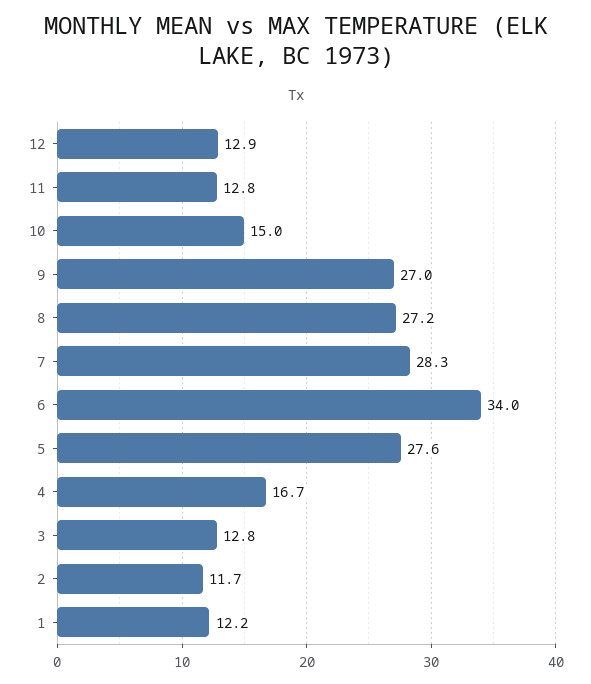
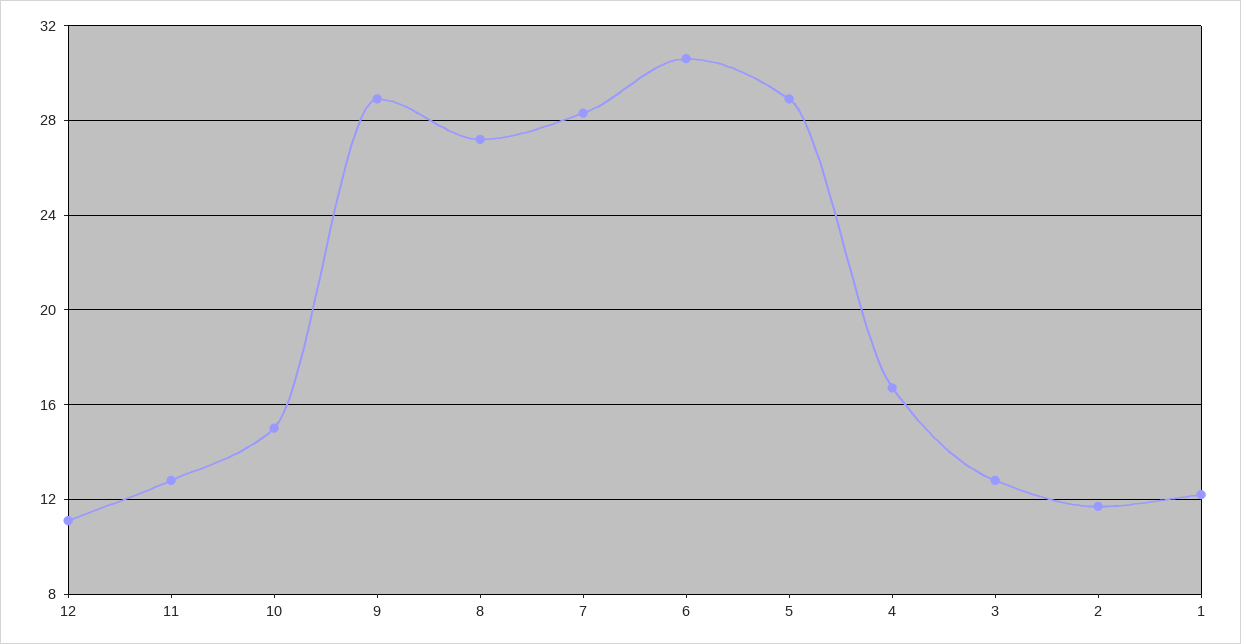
  {
-   "12": 12.9,
+   "12": 11,
    "11": 12.8,
    "10": 15,
-   "9": 27,
+   "9": 29,
    "8": 27.2,
    "7": 28.3,
-   "6": 34,
+   "6": 30.5,
-   "5": 27.6,
+   "5": 29,
    "4": 16.7,
    "3": 12.8,
    "2": 11.7,
    "1": 12.2
  }

